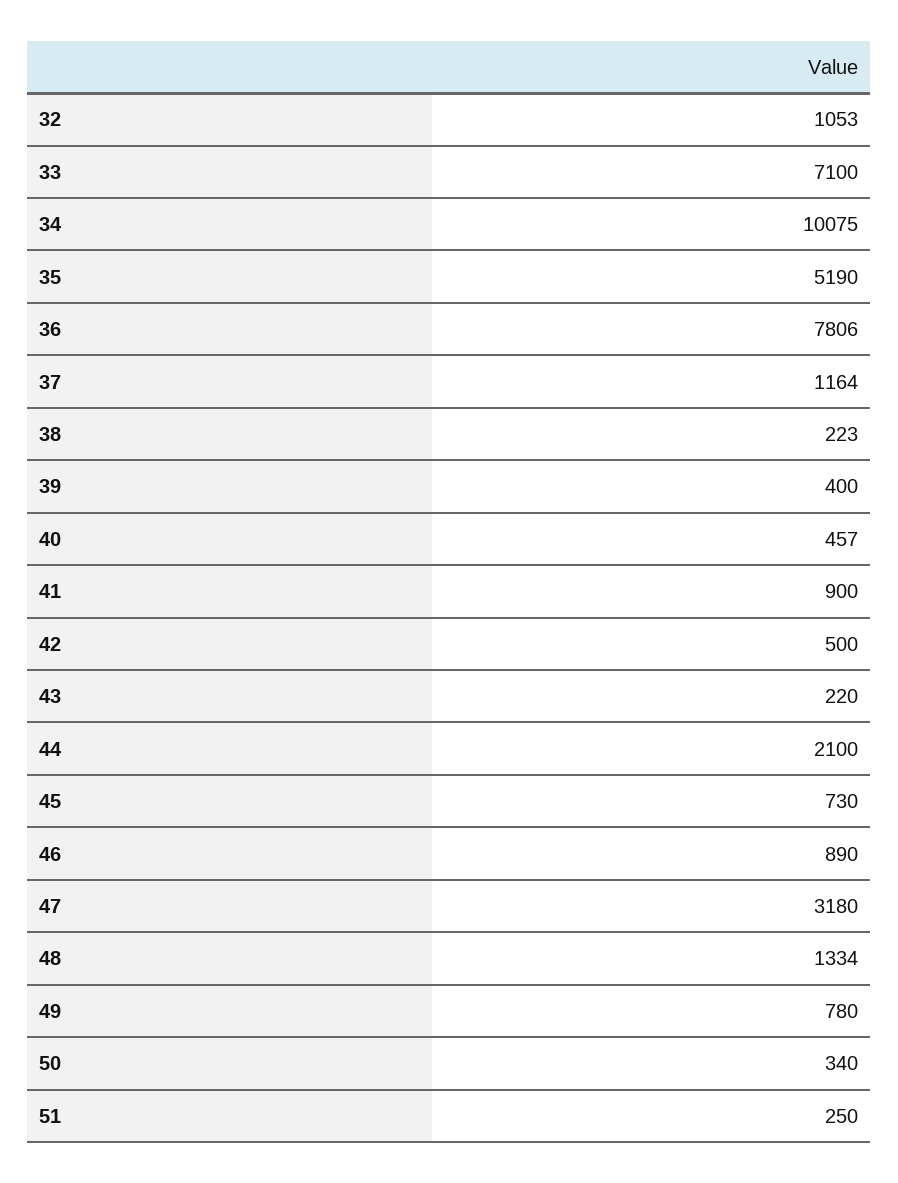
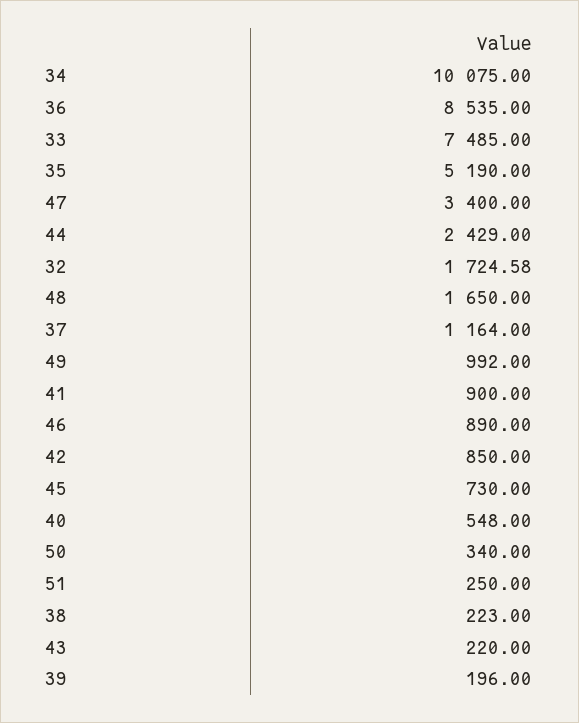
  {
-   "32": 1053,
+   "32": 1724.58,
-   "33": 7100,
+   "33": 7485,
    "34": 10075,
    "35": 5190,
-   "36": 7806,
+   "36": 8535,
    "37": 1164,
    "38": 223,
-   "39": 400,
+   "39": 196,
-   "40": 457,
+   "40": 548,
    "41": 900,
-   "42": 500,
+   "42": 850,
    "43": 220,
-   "44": 2100,
+   "44": 2429,
    "45": 730,
    "46": 890,
-   "47": 3180,
+   "47": 3400,
-   "48": 1334,
+   "48": 1650,
-   "49": 780,
+   "49": 992,
    "50": 340,
    "51": 250
  }

